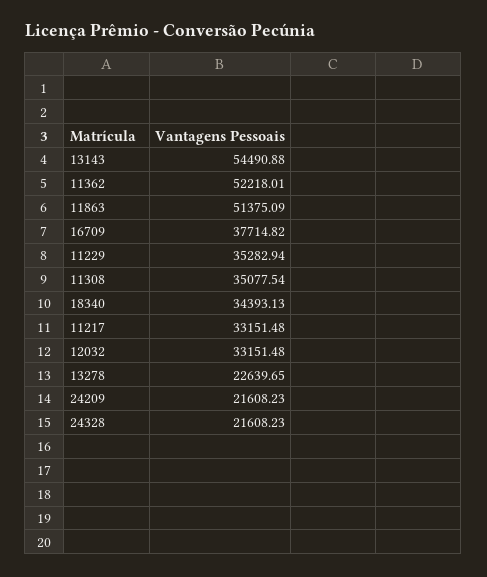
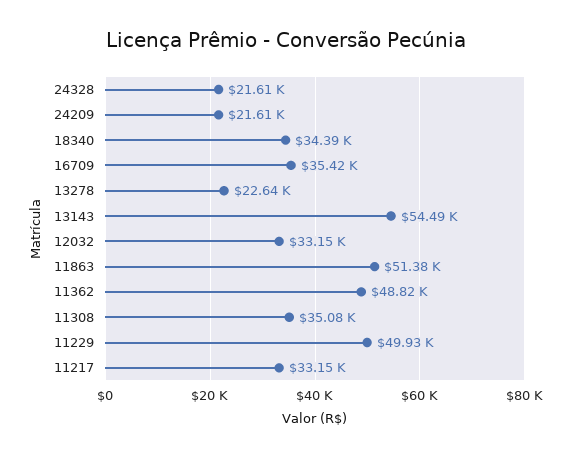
  {
    "13143": 54490.88,
-   "11362": 52218.01,
+   "11362": 48820,
    "11863": 51375.09,
-   "16709": 37714.82,
+   "16709": 35420,
-   "11229": 35282.94,
+   "11229": 49930,
    "11308": 35077.54,
    "18340": 34393.13,
    "11217": 33151.48,
    "12032": 33151.48,
    "13278": 22639.65,
    "24209": 21608.23,
    "24328": 21608.23
  }

